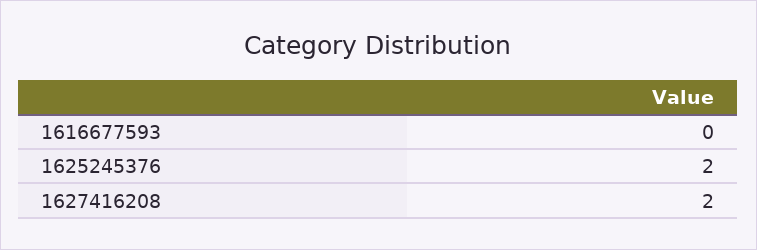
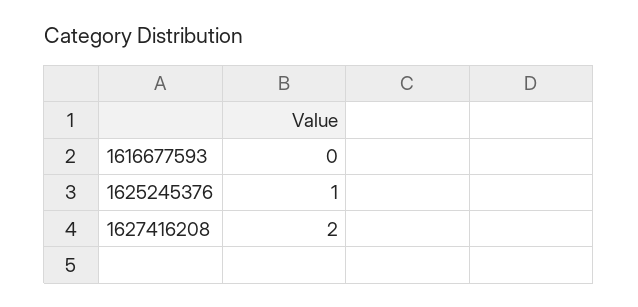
  {
    "1616677593": 0,
-   "1625245376": 2,
+   "1625245376": 1,
    "1627416208": 2
  }

